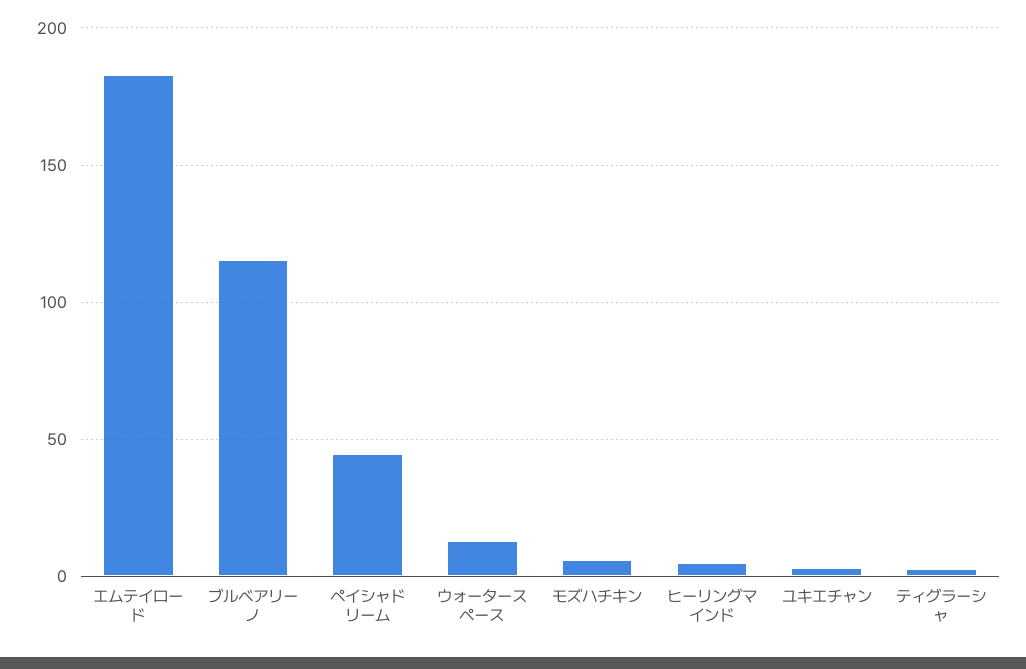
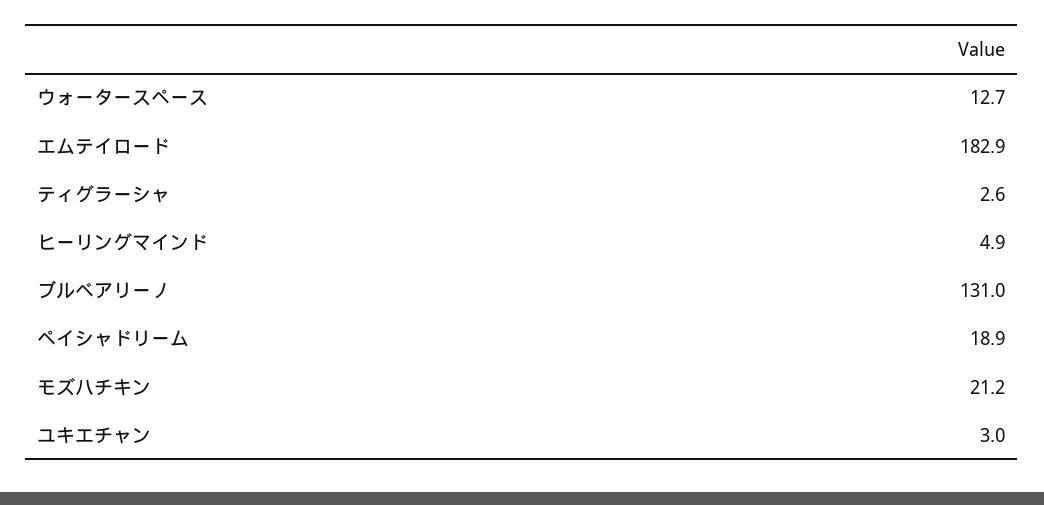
  {
    "エムテイロード": 182.9,
-   "ブルベアリーノ": 115,
+   "ブルベアリーノ": 131,
-   "ペイシャドリーム": 45,
+   "ペイシャドリーム": 18.9,
    "ウォータースペース": 12.7,
-   "モズハチキン": 5,
+   "モズハチキン": 21.2,
    "ヒーリングマインド": 4.9,
    "ユキエチャン": 3,
    "ティグラーシャ": 2.6
  }

